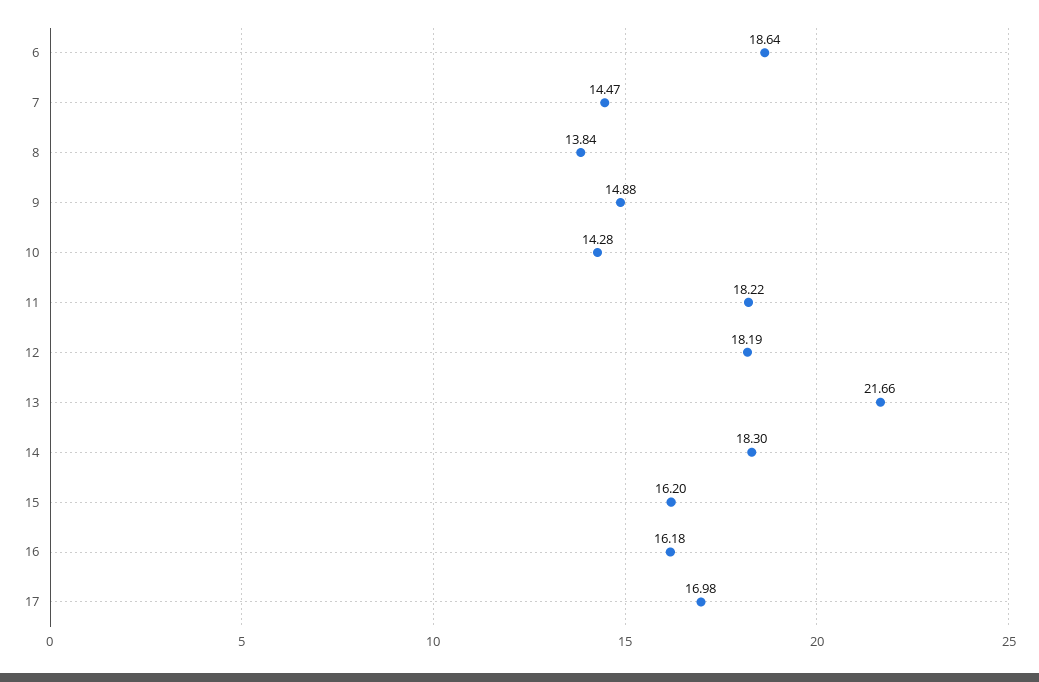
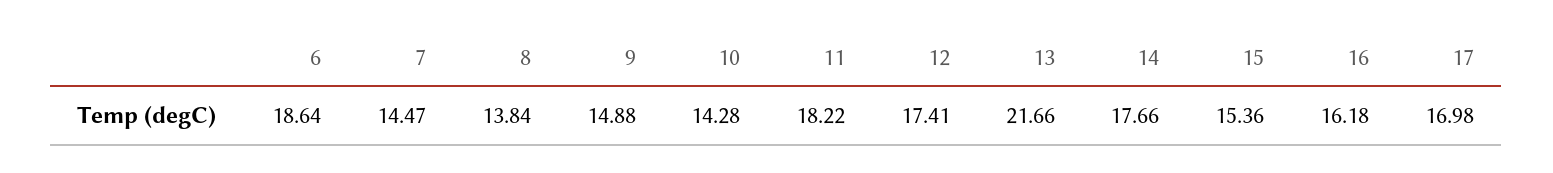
  {
    "6": 18.64,
    "7": 14.47,
    "8": 13.84,
    "9": 14.88,
    "10": 14.28,
    "11": 18.22,
-   "12": 18.19,
+   "12": 17.41,
    "13": 21.66,
-   "14": 18.3,
+   "14": 17.66,
-   "15": 16.2,
+   "15": 15.36,
    "16": 16.18,
    "17": 16.98
  }

